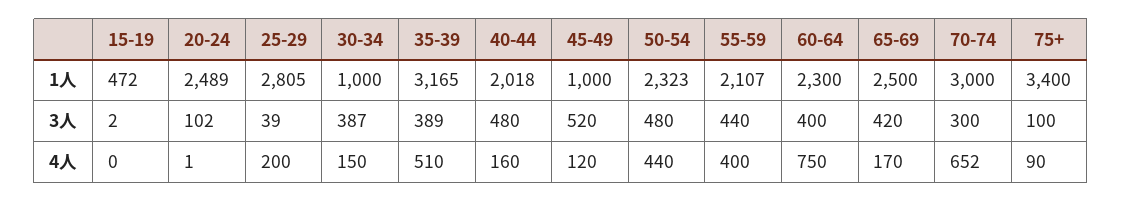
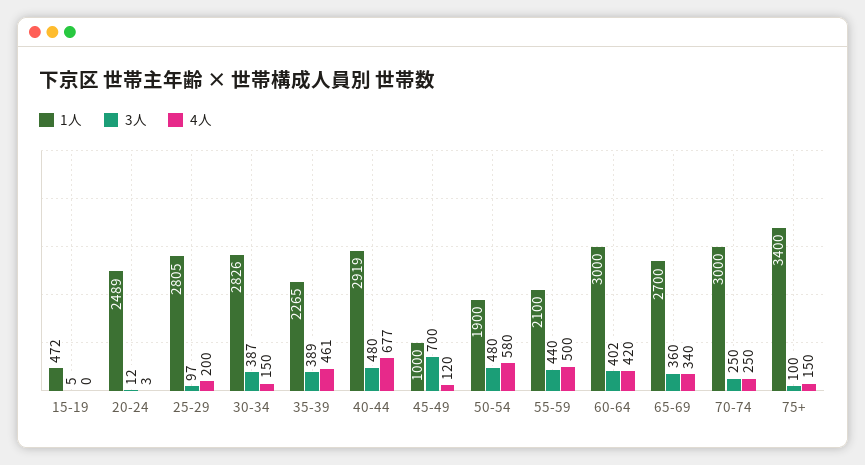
  {
    "1人": {
      "15-19": 472,
      "20-24": 2489,
      "25-29": 2805,
-     "30-34": 1000,
+     "30-34": 2826,
-     "35-39": 3165,
+     "35-39": 2265,
-     "40-44": 2018,
+     "40-44": 2919,
      "45-49": 1000,
-     "50-54": 2323,
+     "50-54": 1900,
-     "55-59": 2107,
+     "55-59": 2100,
-     "60-64": 2300,
+     "60-64": 3000,
-     "65-69": 2500,
+     "65-69": 2700,
      "70-74": 3000,
      "75+": 3400
    },
    "3人": {
-     "15-19": 2,
+     "15-19": 5,
-     "20-24": 102,
+     "20-24": 12,
-     "25-29": 39,
+     "25-29": 97,
      "30-34": 387,
      "35-39": 389,
      "40-44": 480,
-     "45-49": 520,
+     "45-49": 700,
      "50-54": 480,
      "55-59": 440,
-     "60-64": 400,
+     "60-64": 402,
-     "65-69": 420,
+     "65-69": 360,
-     "70-74": 300,
+     "70-74": 250,
      "75+": 100
    },
    "4人": {
      "15-19": 0,
-     "20-24": 1,
+     "20-24": 3,
      "25-29": 200,
      "30-34": 150,
-     "35-39": 510,
+     "35-39": 461,
-     "40-44": 160,
+     "40-44": 677,
      "45-49": 120,
-     "50-54": 440,
+     "50-54": 580,
-     "55-59": 400,
+     "55-59": 500,
-     "60-64": 750,
+     "60-64": 420,
-     "65-69": 170,
+     "65-69": 340,
-     "70-74": 652,
+     "70-74": 250,
-     "75+": 90
+     "75+": 150
    }
  }

